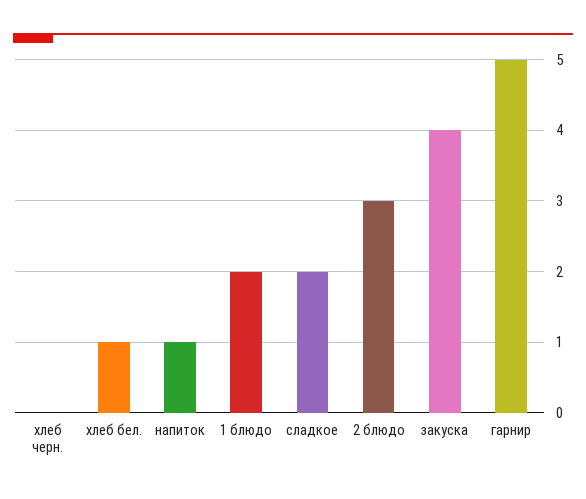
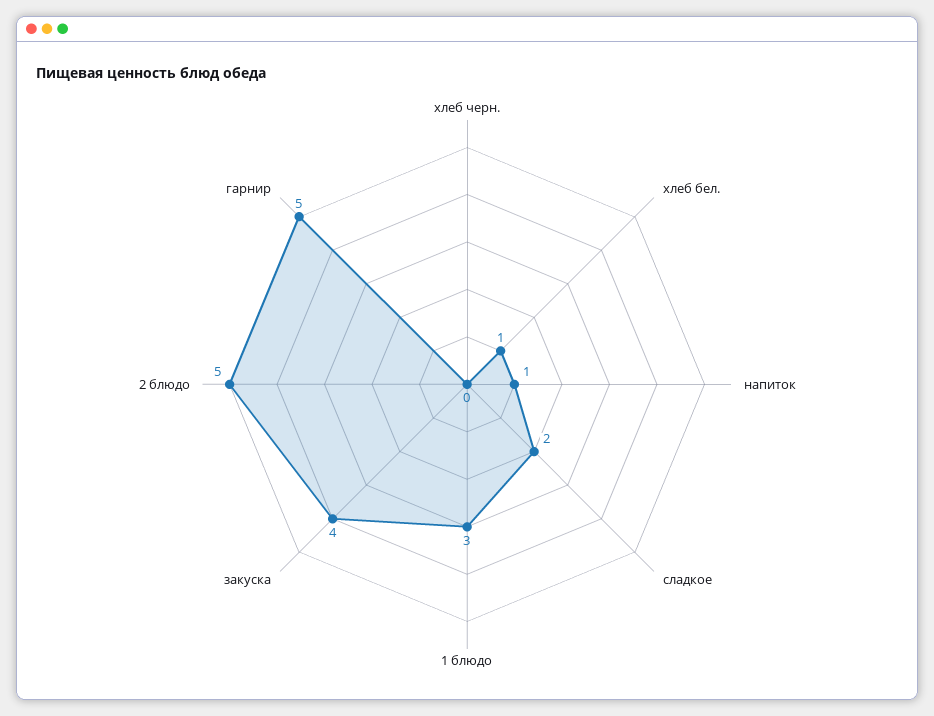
  {
    "хлеб черн.": 0,
    "хлеб бел.": 1,
    "напиток": 1,
-   "1 блюдо": 2,
+   "1 блюдо": 3,
    "сладкое": 2,
-   "2 блюдо": 3,
+   "2 блюдо": 5,
    "закуска": 4,
    "гарнир": 5
  }

